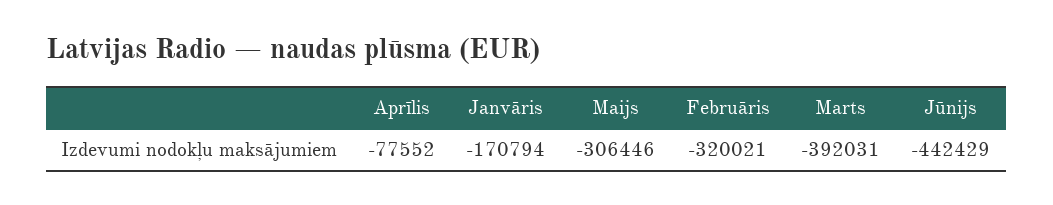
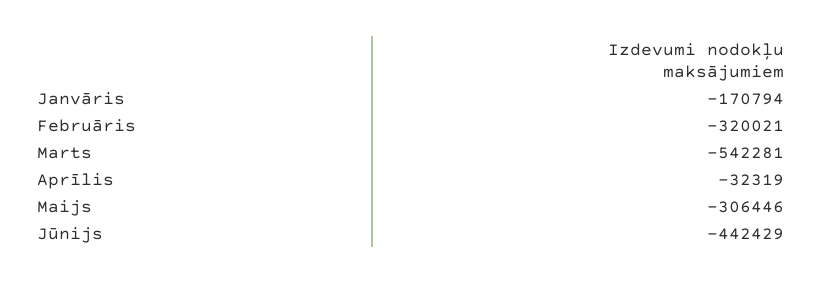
  {
-   "Aprīlis": -77552,
+   "Aprīlis": -32319,
    "Janvāris": -170794,
    "Maijs": -306446,
    "Februāris": -320021,
-   "Marts": -392031,
+   "Marts": -542281,
    "Jūnijs": -442429
  }

